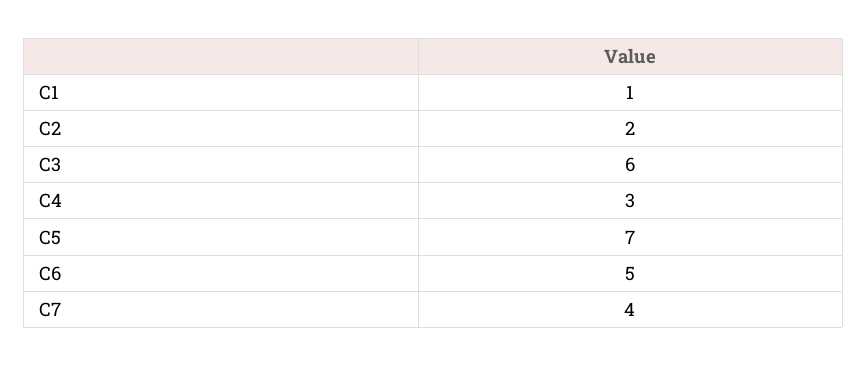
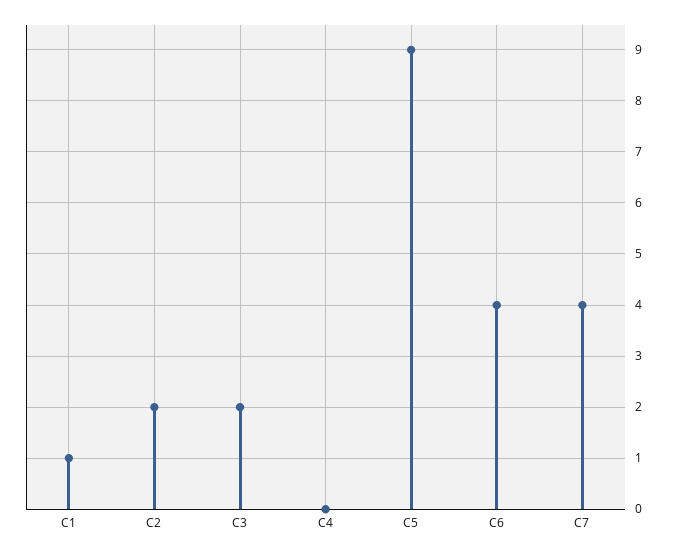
  {
    "C1": 1,
    "C2": 2,
-   "C3": 6,
+   "C3": 2,
-   "C4": 3,
+   "C4": 0,
-   "C5": 7,
+   "C5": 9,
-   "C6": 5,
+   "C6": 4,
    "C7": 4
  }

